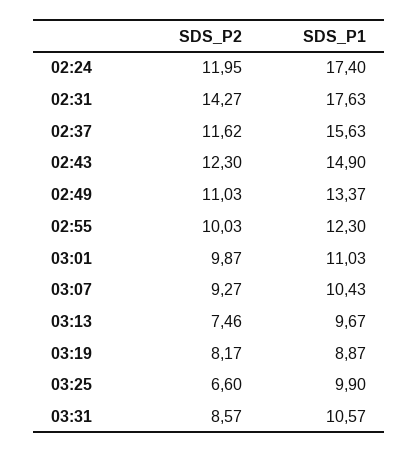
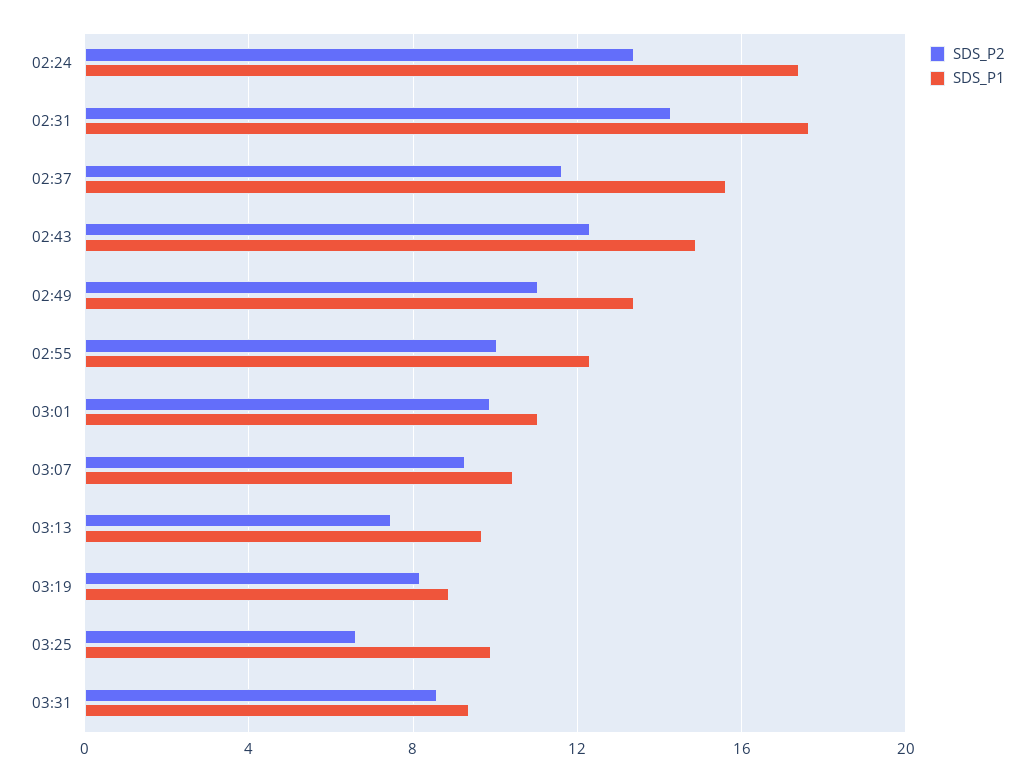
  {
    "SDS_P2": {
-     "02:24": 11.95,
+     "02:24": 13.5,
      "02:31": 14.27,
      "02:37": 11.62,
      "02:43": 12.3,
      "02:49": 11.03,
      "02:55": 10.03,
      "03:01": 9.87,
      "03:07": 9.27,
      "03:13": 7.46,
      "03:19": 8.17,
      "03:25": 6.6,
      "03:31": 8.57
    },
    "SDS_P1": {
      "02:24": 17.4,
      "02:31": 17.63,
      "02:37": 15.63,
      "02:43": 14.9,
      "02:49": 13.37,
      "02:55": 12.3,
      "03:01": 11.03,
      "03:07": 10.43,
      "03:13": 9.67,
      "03:19": 8.87,
      "03:25": 9.9,
-     "03:31": 10.57
+     "03:31": 9.5
    }
  }

